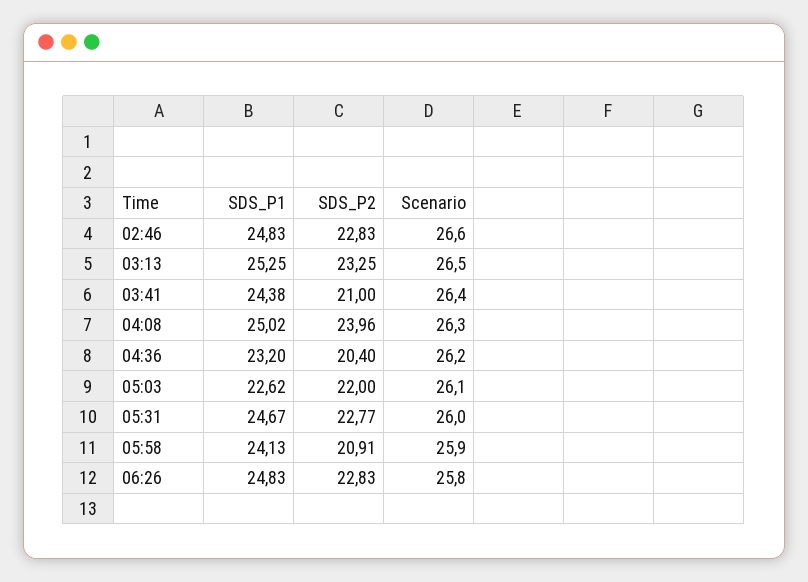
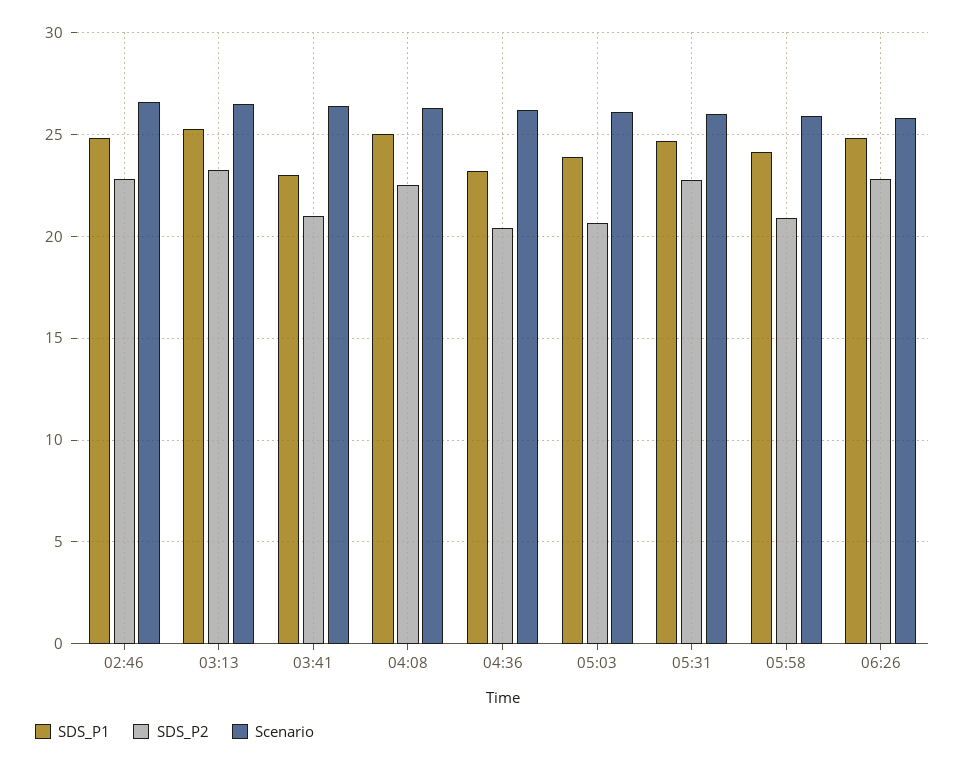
  {
    "SDS_P1": {
      "02:46": 24.83,
      "03:13": 25.25,
-     "03:41": 24.38,
+     "03:41": 23,
      "04:08": 25.02,
      "04:36": 23.2,
-     "05:03": 22.62,
+     "05:03": 24,
      "05:31": 24.67,
      "05:58": 24.13,
      "06:26": 24.83
    },
    "SDS_P2": {
      "02:46": 22.83,
      "03:13": 23.25,
      "03:41": 21,
-     "04:08": 23.96,
+     "04:08": 22.5,
      "04:36": 20.4,
-     "05:03": 22,
+     "05:03": 20.5,
      "05:31": 22.77,
      "05:58": 20.91,
      "06:26": 22.83
    },
    "Scenario": {
      "02:46": 26.6,
      "03:13": 26.5,
      "03:41": 26.4,
      "04:08": 26.3,
      "04:36": 26.2,
      "05:03": 26.1,
      "05:31": 26,
      "05:58": 25.9,
      "06:26": 25.8
    }
  }

